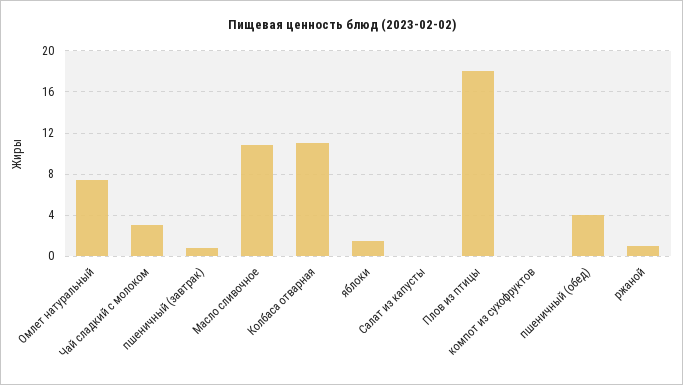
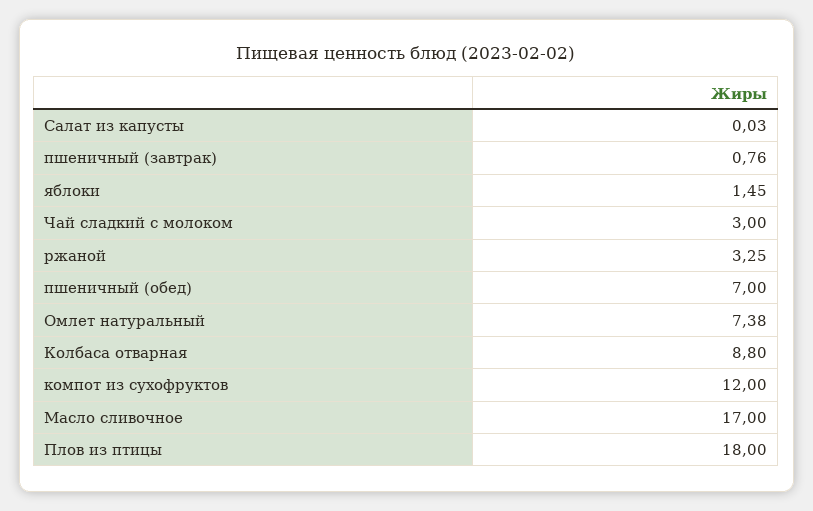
  {
    "Омлет натуральный": 7.38,
    "Чай сладкий с молоком": 3,
    "пшеничный (завтрак)": 0.76,
-   "Масло сливочное": 11,
+   "Масло сливочное": 17,
-   "Колбаса отварная": 11,
+   "Колбаса отварная": 8.8,
    "яблоки": 1.45,
    "Салат из капусты": 0.03,
    "Плов из птицы": 18,
-   "компот из сухофруктов": 0,
+   "компот из сухофруктов": 12,
-   "пшеничный (обед)": 4,
+   "пшеничный (обед)": 7,
-   "ржаной": 1
+   "ржаной": 3.25
  }

